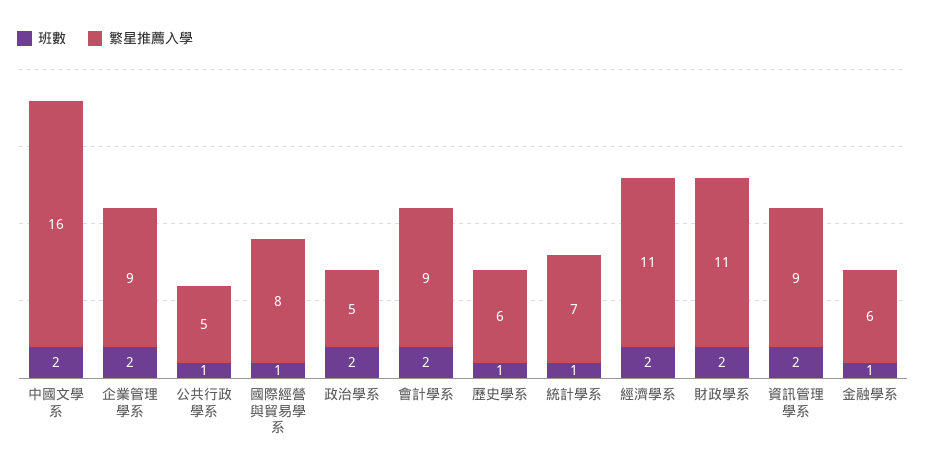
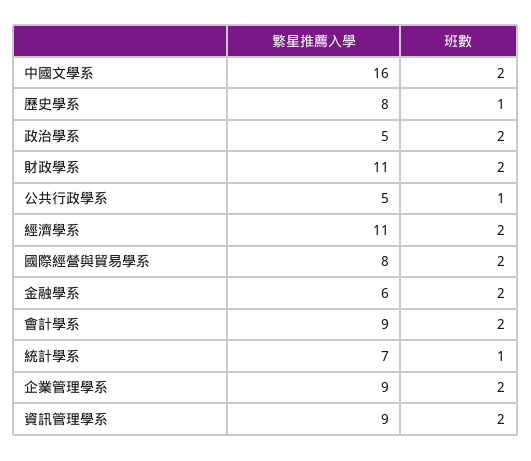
  {
    "班數": {
      "中國文學系": 2,
      "企業管理學系": 2,
      "公共行政學系": 1,
-     "國際經營與貿易學系": 1,
+     "國際經營與貿易學系": 2,
      "政治學系": 2,
      "會計學系": 2,
      "歷史學系": 1,
      "統計學系": 1,
      "經濟學系": 2,
      "財政學系": 2,
      "資訊管理學系": 2,
-     "金融學系": 1
+     "金融學系": 2
    },
    "繁星推薦入學": {
      "中國文學系": 16,
      "企業管理學系": 9,
      "公共行政學系": 5,
      "國際經營與貿易學系": 8,
      "政治學系": 5,
      "會計學系": 9,
-     "歷史學系": 6,
+     "歷史學系": 8,
      "統計學系": 7,
      "經濟學系": 11,
      "財政學系": 11,
      "資訊管理學系": 9,
      "金融學系": 6
    }
  }

